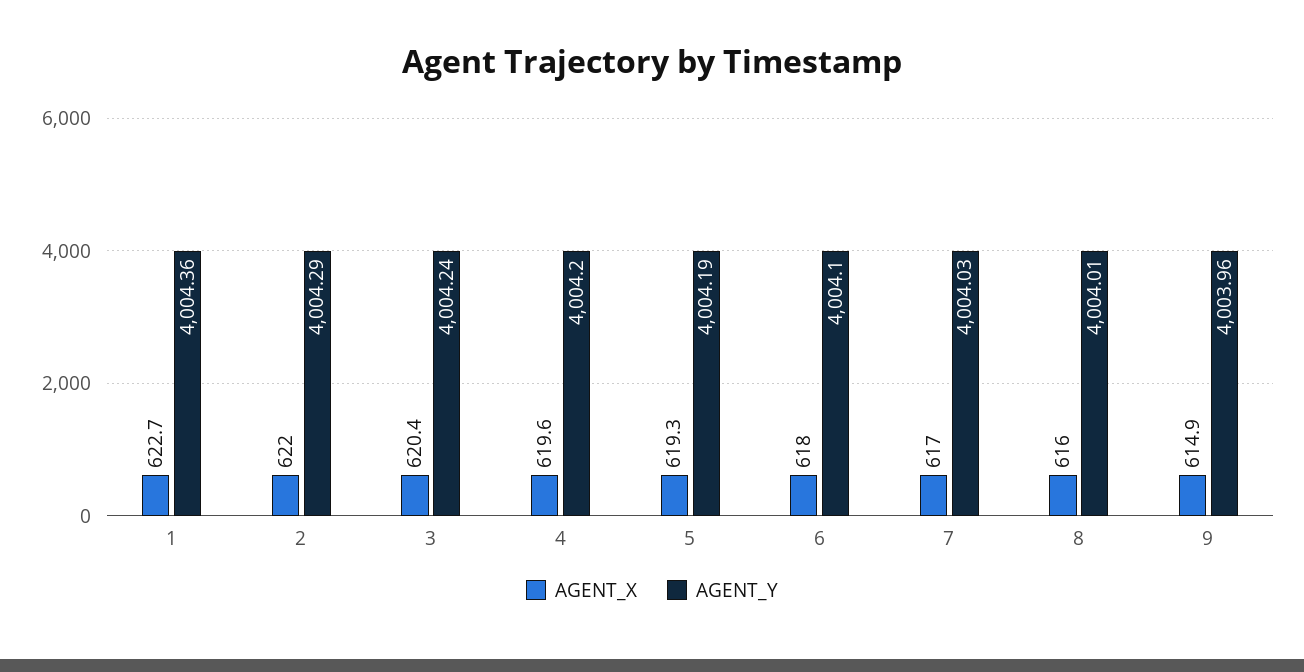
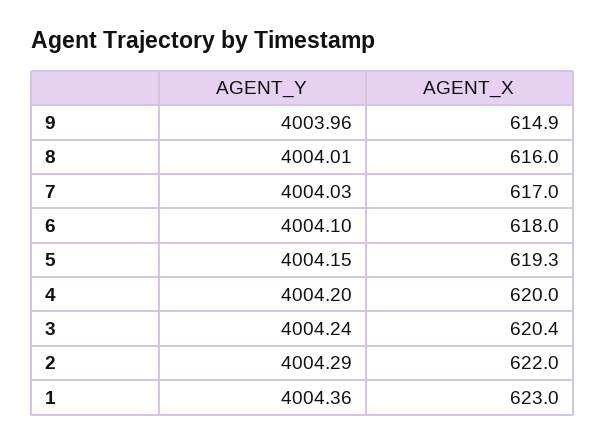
  {
    "AGENT_X": {
-     "1": 622.7,
+     "1": 623,
      "2": 622,
      "3": 620.4,
-     "4": 619.6,
+     "4": 620,
      "5": 619.3,
      "6": 618,
      "7": 617,
      "8": 616,
      "9": 614.9
    },
    "AGENT_Y": {
      "1": 4004.36,
      "2": 4004.29,
      "3": 4004.24,
      "4": 4004.2,
-     "5": 4004.19,
+     "5": 4004.15,
      "6": 4004.1,
      "7": 4004.03,
      "8": 4004.01,
      "9": 4003.96
    }
  }

